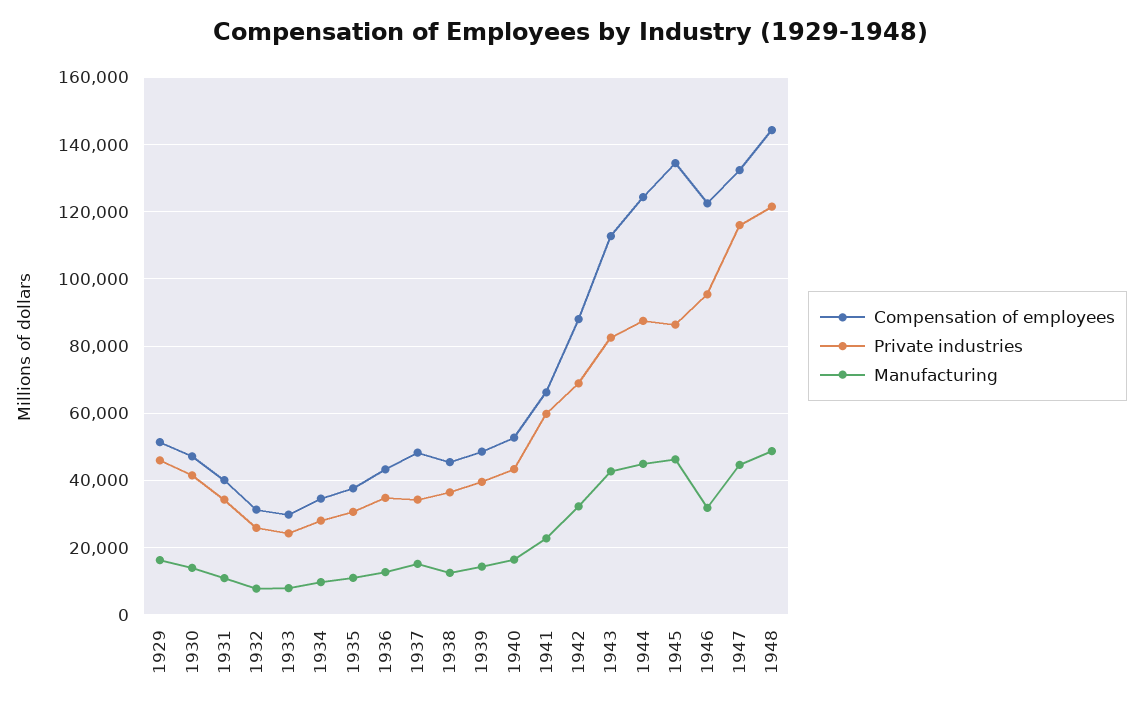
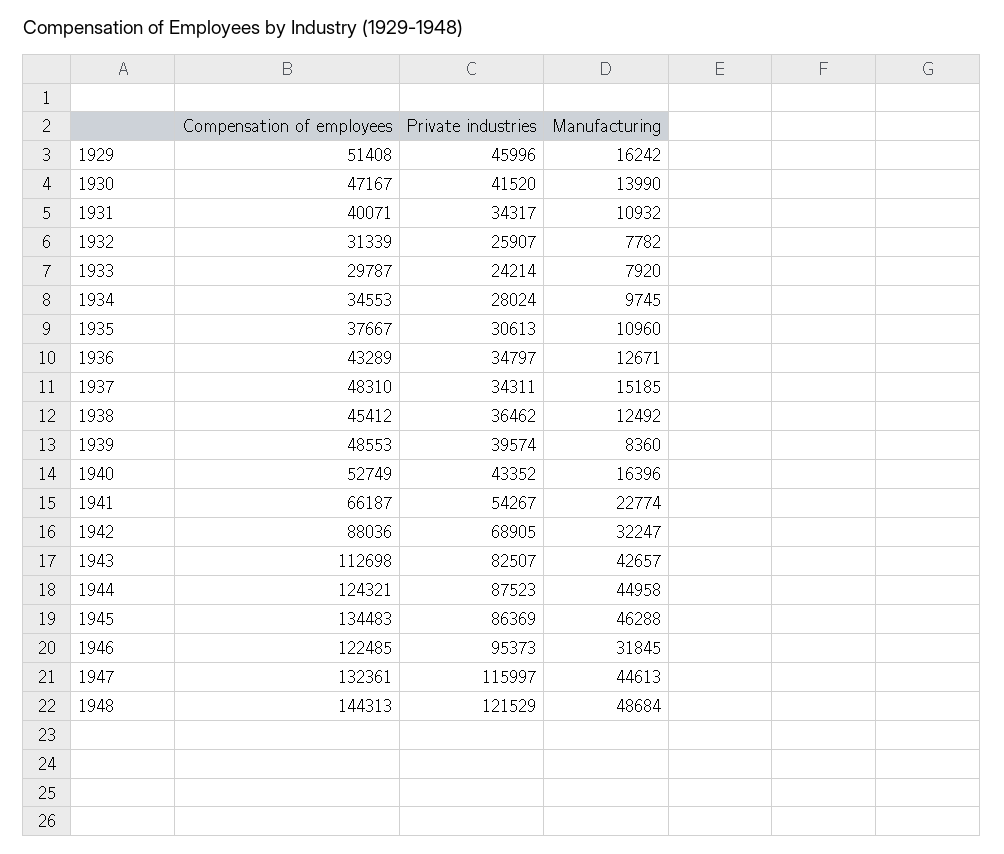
  {
    "Compensation of employees": {
      "1929": 51408,
      "1930": 47167,
      "1931": 40071,
      "1932": 31339,
      "1933": 29787,
      "1934": 34553,
      "1935": 37667,
      "1936": 43289,
      "1937": 48310,
      "1938": 45412,
      "1939": 48553,
      "1940": 52749,
      "1941": 66187,
      "1942": 88036,
      "1943": 112698,
      "1944": 124321,
      "1945": 134483,
      "1946": 122485,
      "1947": 132361,
      "1948": 144313
    },
    "Private industries": {
      "1929": 45996,
      "1930": 41520,
      "1931": 34317,
      "1932": 25907,
      "1933": 24214,
      "1934": 28024,
      "1935": 30613,
      "1936": 34797,
      "1937": 34311,
      "1938": 36462,
      "1939": 39574,
      "1940": 43352,
-     "1941": 60000,
+     "1941": 54267,
      "1942": 68905,
      "1943": 82507,
      "1944": 87523,
      "1945": 86369,
      "1946": 95373,
      "1947": 115997,
      "1948": 121529
    },
    "Manufacturing": {
      "1929": 16242,
      "1930": 13990,
      "1931": 10932,
      "1932": 7782,
      "1933": 7920,
      "1934": 9745,
      "1935": 10960,
      "1936": 12671,
      "1937": 15185,
      "1938": 12492,
-     "1939": 14000,
+     "1939": 8360,
      "1940": 16396,
      "1941": 22774,
      "1942": 32247,
      "1943": 42657,
      "1944": 44958,
      "1945": 46288,
      "1946": 31845,
      "1947": 44613,
      "1948": 48684
    }
  }

